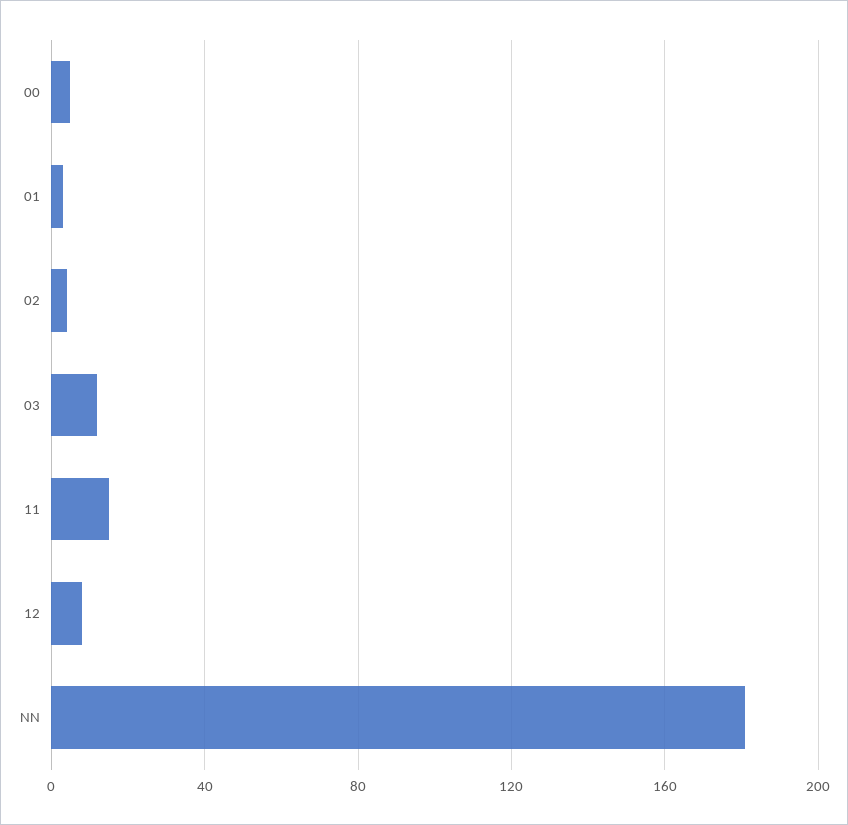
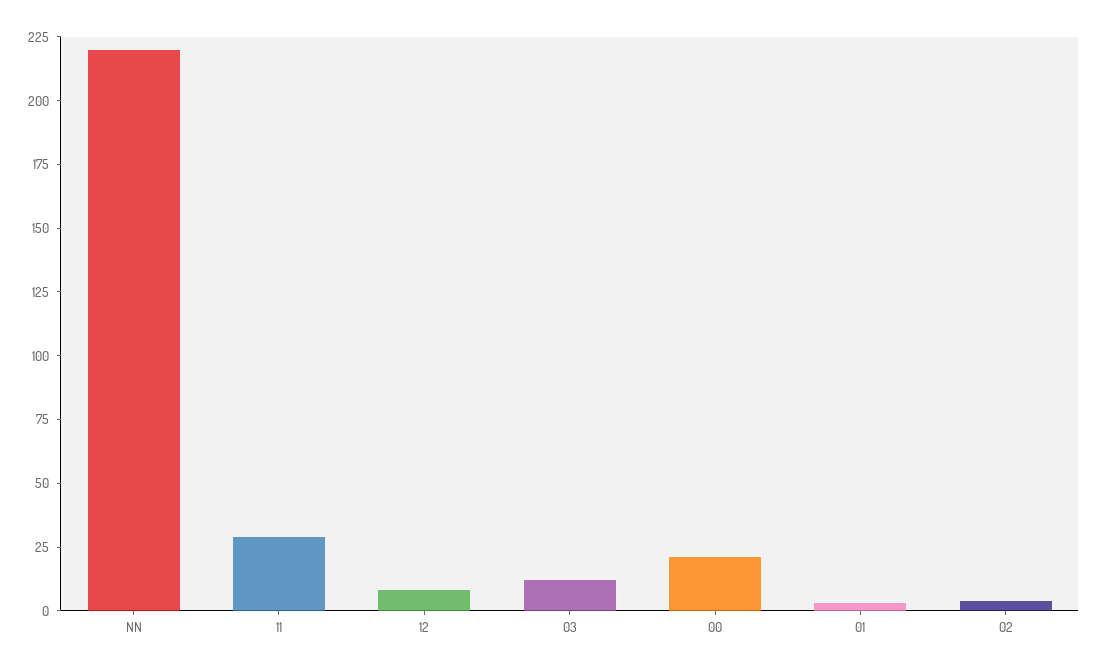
  {
-   "00": 5,
+   "00": 20,
    "01": 5,
    "02": 5,
    "03": 10,
-   "11": 15,
+   "11": 30,
    "12": 10,
-   "NN": 180
+   "NN": 220
  }

